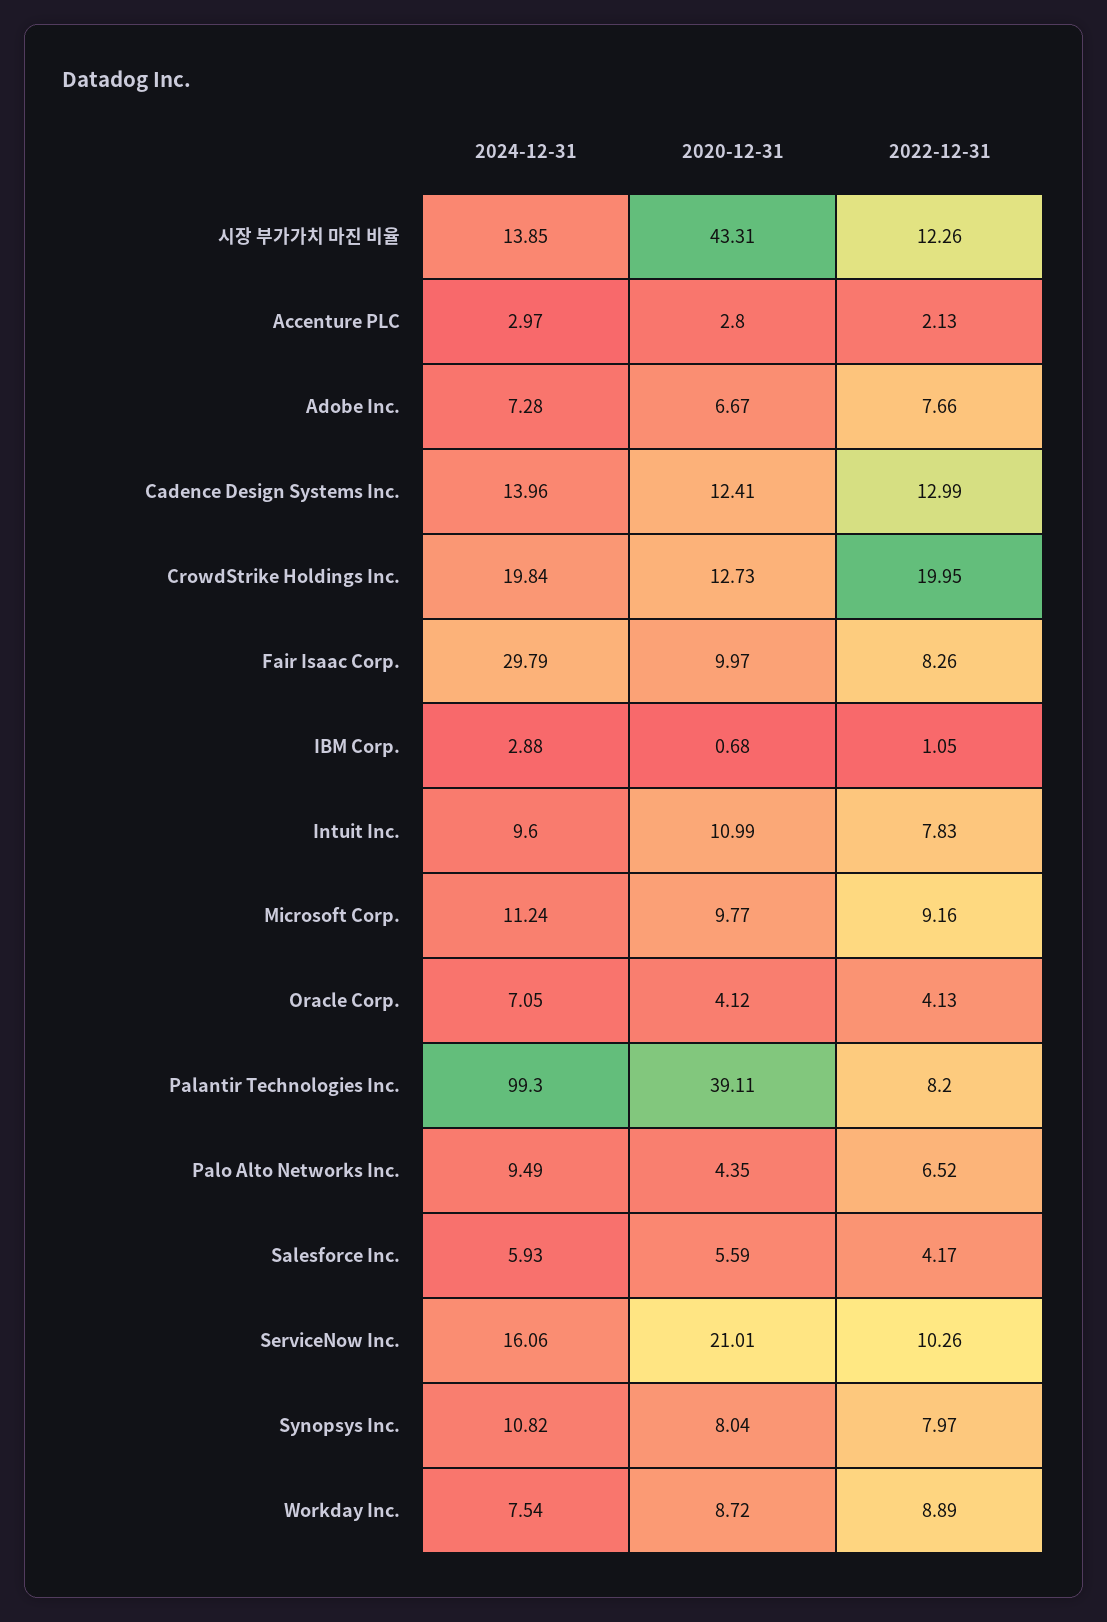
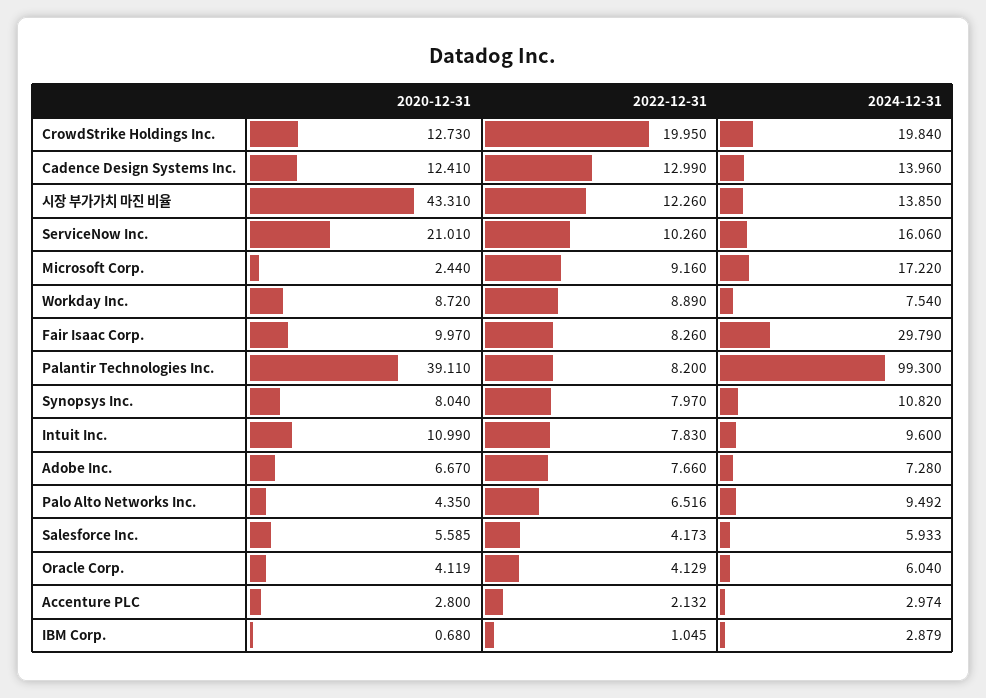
  {
    "2024-12-31": {
      "시장 부가가치 마진 비율": 13.85,
      "Accenture PLC": 2.974,
      "Adobe Inc.": 7.28,
      "Cadence Design Systems Inc.": 13.96,
      "CrowdStrike Holdings Inc.": 19.84,
      "Fair Isaac Corp.": 29.79,
      "IBM Corp.": 2.879,
      "Intuit Inc.": 9.6,
-     "Microsoft Corp.": 11.24,
+     "Microsoft Corp.": 17.22,
-     "Oracle Corp.": 7.05,
+     "Oracle Corp.": 6.04,
      "Palantir Technologies Inc.": 99.3,
      "Palo Alto Networks Inc.": 9.492,
      "Salesforce Inc.": 5.933,
      "ServiceNow Inc.": 16.06,
      "Synopsys Inc.": 10.82,
      "Workday Inc.": 7.54
    },
    "2020-12-31": {
      "시장 부가가치 마진 비율": 43.31,
      "Accenture PLC": 2.8,
      "Adobe Inc.": 6.67,
      "Cadence Design Systems Inc.": 12.41,
      "CrowdStrike Holdings Inc.": 12.73,
      "Fair Isaac Corp.": 9.97,
      "IBM Corp.": 0.68,
      "Intuit Inc.": 10.99,
-     "Microsoft Corp.": 9.77,
+     "Microsoft Corp.": 2.44,
      "Oracle Corp.": 4.119,
      "Palantir Technologies Inc.": 39.11,
      "Palo Alto Networks Inc.": 4.35,
      "Salesforce Inc.": 5.585,
      "ServiceNow Inc.": 21.01,
      "Synopsys Inc.": 8.04,
      "Workday Inc.": 8.72
    },
    "2022-12-31": {
      "시장 부가가치 마진 비율": 12.26,
      "Accenture PLC": 2.132,
      "Adobe Inc.": 7.66,
      "Cadence Design Systems Inc.": 12.99,
      "CrowdStrike Holdings Inc.": 19.95,
      "Fair Isaac Corp.": 8.26,
      "IBM Corp.": 1.045,
      "Intuit Inc.": 7.83,
      "Microsoft Corp.": 9.16,
      "Oracle Corp.": 4.129,
      "Palantir Technologies Inc.": 8.2,
      "Palo Alto Networks Inc.": 6.516,
      "Salesforce Inc.": 4.173,
      "ServiceNow Inc.": 10.26,
      "Synopsys Inc.": 7.97,
      "Workday Inc.": 8.89
    }
  }

